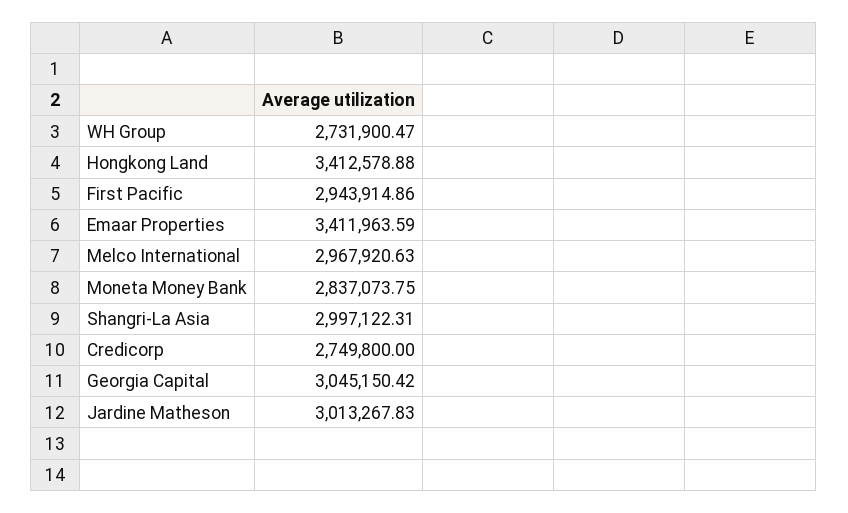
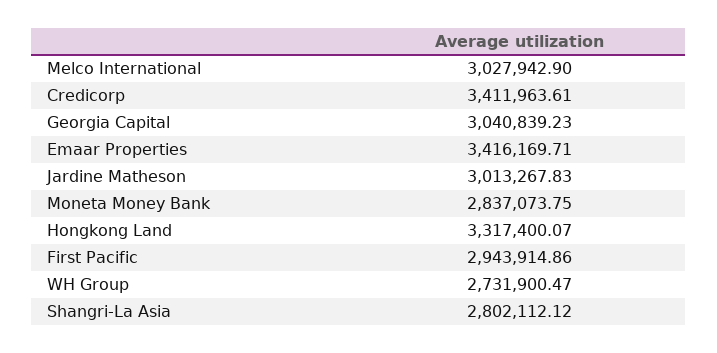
  {
    "WH Group": 2731900.47,
-   "Hongkong Land": 3412578.88,
+   "Hongkong Land": 3317400.07,
    "First Pacific": 2943914.86,
-   "Emaar Properties": 3411963.59,
+   "Emaar Properties": 3416169.71,
-   "Melco International": 2967920.63,
+   "Melco International": 3027942.9,
    "Moneta Money Bank": 2837073.75,
-   "Shangri-La Asia": 2997122.31,
+   "Shangri-La Asia": 2802112.12,
-   "Credicorp": 2749800,
+   "Credicorp": 3411963.61,
-   "Georgia Capital": 3045150.42,
+   "Georgia Capital": 3040839.23,
    "Jardine Matheson": 3013267.83
  }

